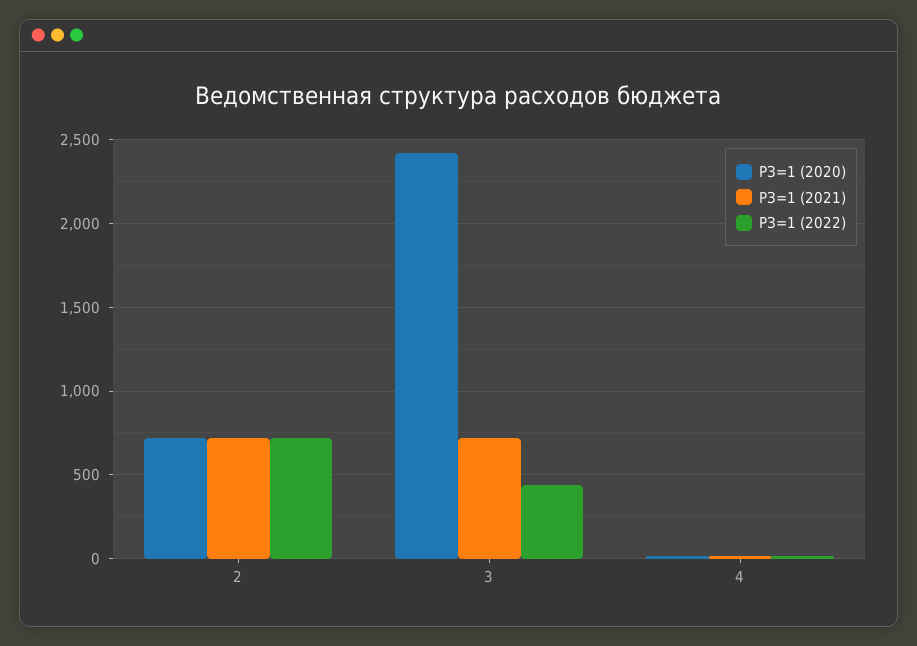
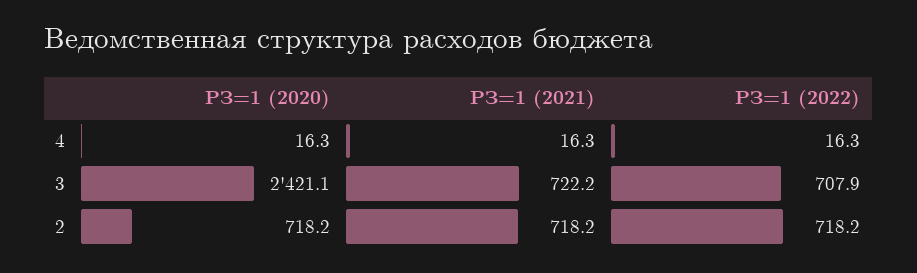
  {
    "РЗ=1 (2020)": {
      "2": 718.2,
      "3": 2421.1,
      "4": 16.3
    },
    "РЗ=1 (2021)": {
      "2": 718.2,
      "3": 722.2,
      "4": 16.3
    },
    "РЗ=1 (2022)": {
      "2": 718.2,
-     "3": 450,
+     "3": 707.9,
      "4": 16.3
    }
  }

